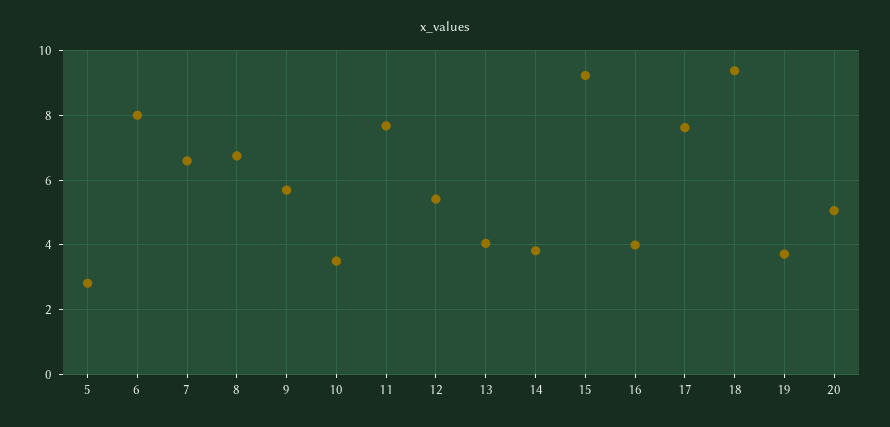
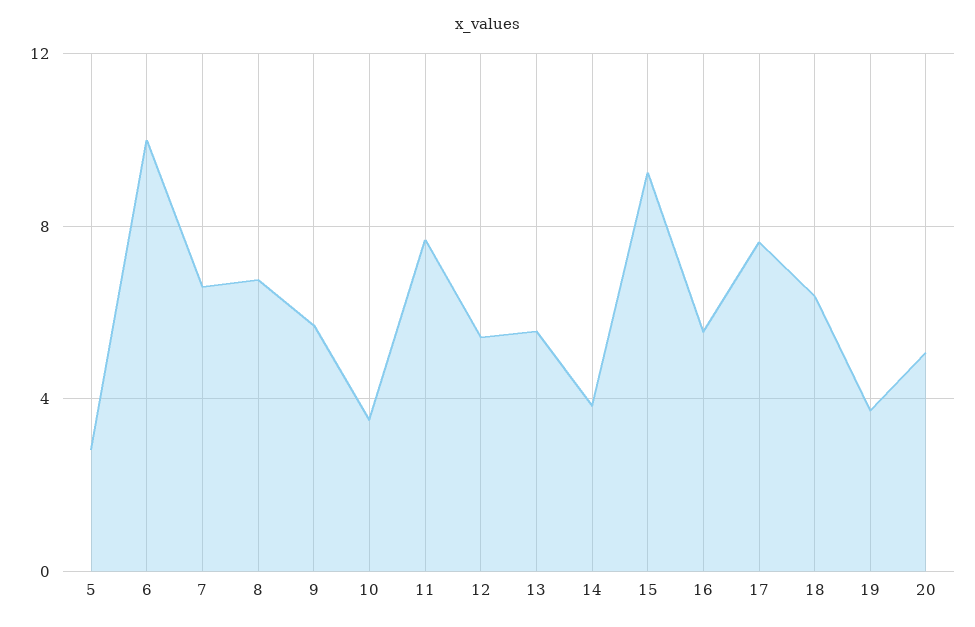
  {
    "5": 2.8,
-   "6": 8,
+   "6": 10,
    "7": 6.6,
    "8": 6.8,
    "9": 5.6,
    "10": 3.6,
    "11": 7.6,
    "12": 5.4,
-   "13": 4,
+   "13": 5.5,
    "14": 3.8,
    "15": 9.2,
-   "16": 4,
+   "16": 5.5,
    "17": 7.6,
-   "18": 9.4,
+   "18": 6.5,
    "19": 3.8,
    "20": 5
  }

